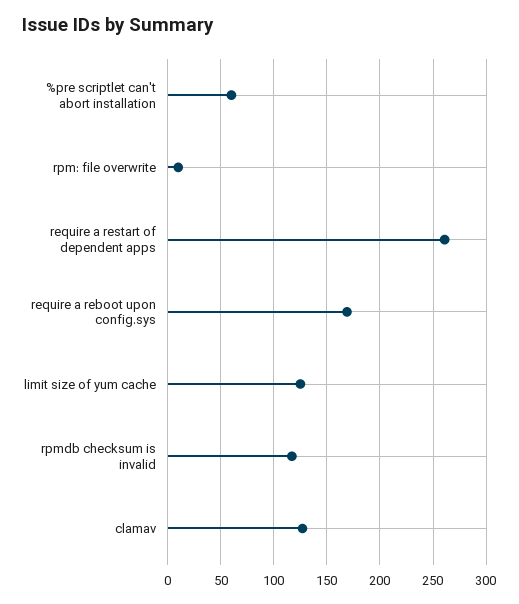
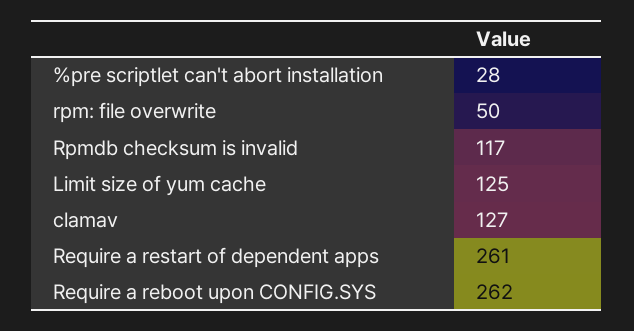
  {
-   "%pre scriptlet can't abort installation": 60,
+   "%pre scriptlet can't abort installation": 28,
-   "rpm: file overwrite": 10,
+   "rpm: file overwrite": 50,
    "require a restart of dependent apps": 261,
-   "require a reboot upon config.sys": 170,
+   "require a reboot upon config.sys": 262,
    "limit size of yum cache": 125,
    "rpmdb checksum is invalid": 117,
    "clamav": 127
  }

